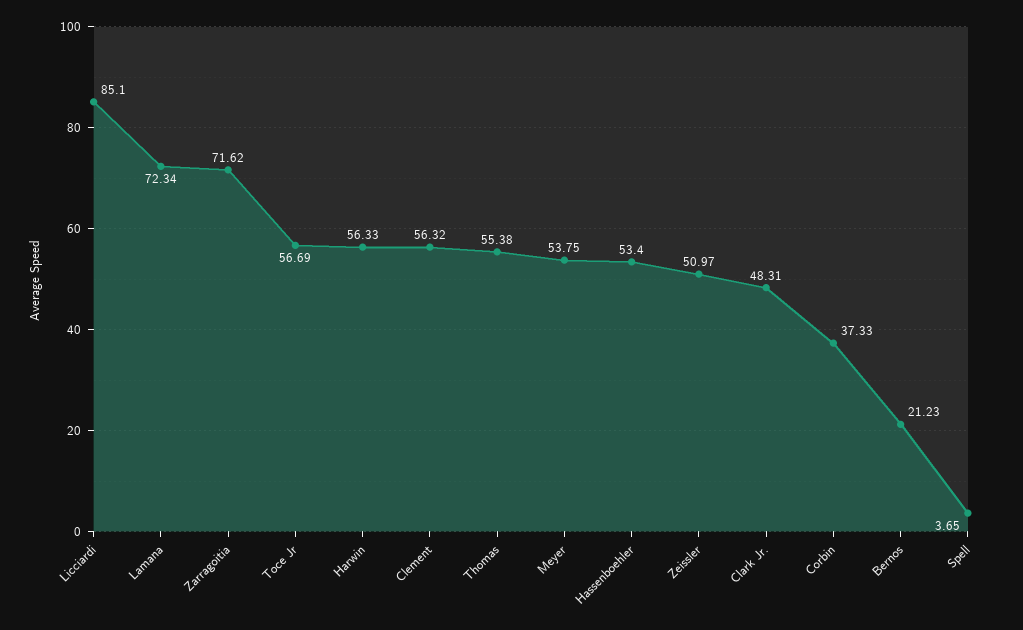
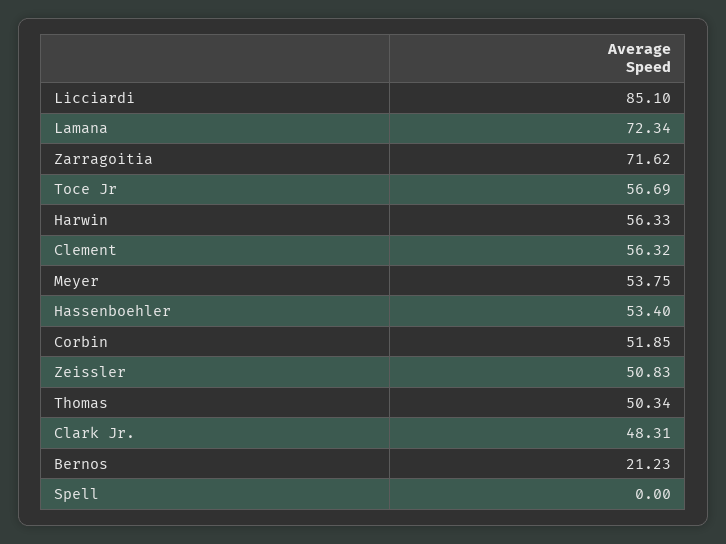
  {
    "Licciardi": 85.1,
    "Lamana": 72.34,
    "Zarragoitia": 71.62,
    "Toce Jr": 56.69,
    "Harwin": 56.33,
    "Clement": 56.32,
-   "Thomas": 55.38,
+   "Thomas": 50.34,
    "Meyer": 53.75,
    "Hassenboehler": 53.4,
-   "Zeissler": 50.97,
+   "Zeissler": 50.83,
    "Clark Jr.": 48.31,
-   "Corbin": 37.33,
+   "Corbin": 51.85,
    "Bernos": 21.23,
-   "Spell": 3.65
+   "Spell": 0
  }

